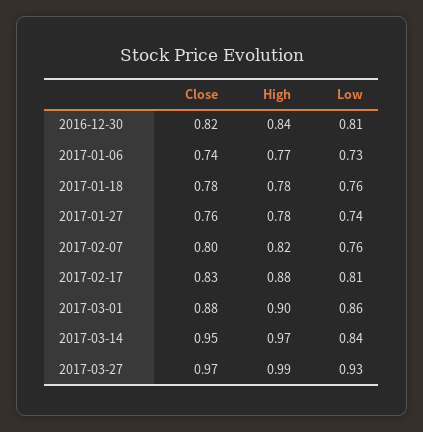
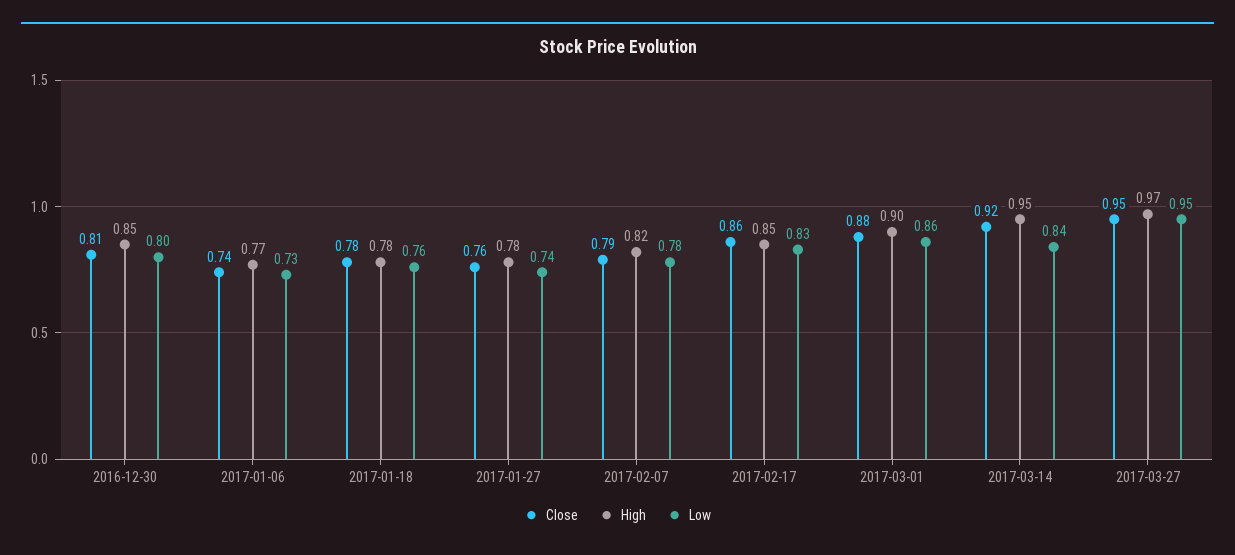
  {
    "Close": {
-     "2016-12-30": 0.82,
+     "2016-12-30": 0.81,
      "2017-01-06": 0.74,
      "2017-01-18": 0.78,
      "2017-01-27": 0.76,
-     "2017-02-07": 0.8,
+     "2017-02-07": 0.79,
-     "2017-02-17": 0.83,
+     "2017-02-17": 0.86,
      "2017-03-01": 0.88,
-     "2017-03-14": 0.95,
+     "2017-03-14": 0.92,
-     "2017-03-27": 0.97
+     "2017-03-27": 0.95
    },
    "High": {
-     "2016-12-30": 0.84,
+     "2016-12-30": 0.85,
      "2017-01-06": 0.77,
      "2017-01-18": 0.78,
      "2017-01-27": 0.78,
      "2017-02-07": 0.82,
-     "2017-02-17": 0.88,
+     "2017-02-17": 0.85,
      "2017-03-01": 0.9,
-     "2017-03-14": 0.97,
+     "2017-03-14": 0.95,
-     "2017-03-27": 0.99
+     "2017-03-27": 0.97
    },
    "Low": {
-     "2016-12-30": 0.81,
+     "2016-12-30": 0.8,
      "2017-01-06": 0.73,
      "2017-01-18": 0.76,
      "2017-01-27": 0.74,
-     "2017-02-07": 0.76,
+     "2017-02-07": 0.78,
-     "2017-02-17": 0.81,
+     "2017-02-17": 0.83,
      "2017-03-01": 0.86,
      "2017-03-14": 0.84,
-     "2017-03-27": 0.93
+     "2017-03-27": 0.95
    }
  }

